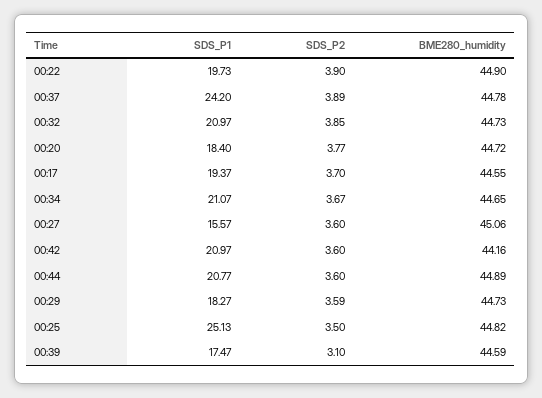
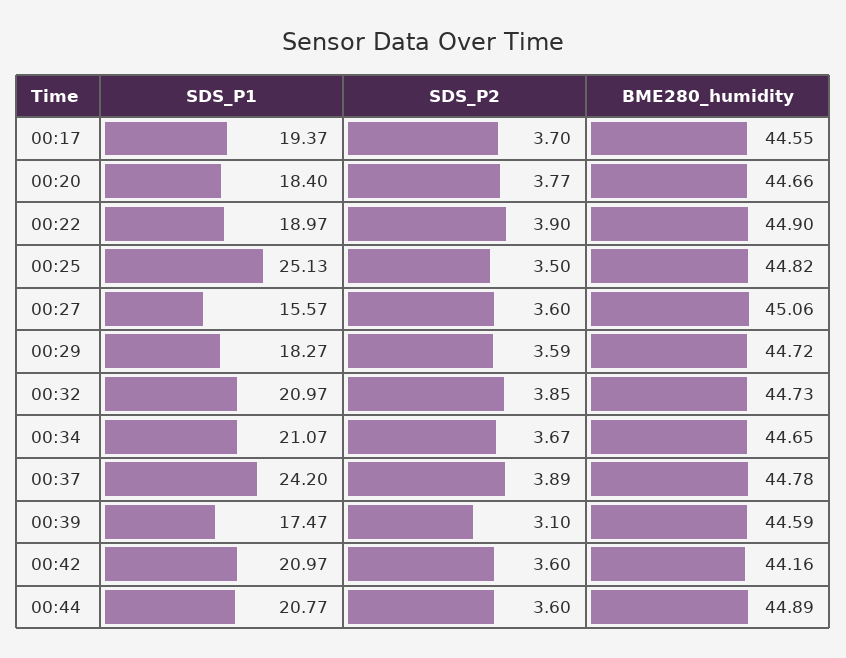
  {
    "SDS_P1": {
-     "00:22": 19.73,
+     "00:22": 18.97,
      "00:37": 24.2,
      "00:32": 20.97,
      "00:20": 18.4,
      "00:17": 19.37,
      "00:34": 21.07,
      "00:27": 15.57,
      "00:42": 20.97,
      "00:44": 20.77,
      "00:29": 18.27,
      "00:25": 25.13,
      "00:39": 17.47
    },
    "SDS_P2": {
      "00:22": 3.9,
      "00:37": 3.89,
      "00:32": 3.85,
      "00:20": 3.77,
      "00:17": 3.7,
      "00:34": 3.67,
      "00:27": 3.6,
      "00:42": 3.6,
      "00:44": 3.6,
      "00:29": 3.59,
      "00:25": 3.5,
      "00:39": 3.1
    },
    "BME280_humidity": {
      "00:22": 44.9,
      "00:37": 44.78,
      "00:32": 44.73,
-     "00:20": 44.72,
+     "00:20": 44.66,
      "00:17": 44.55,
      "00:34": 44.65,
      "00:27": 45.06,
      "00:42": 44.16,
      "00:44": 44.89,
-     "00:29": 44.73,
+     "00:29": 44.72,
      "00:25": 44.82,
      "00:39": 44.59
    }
  }

